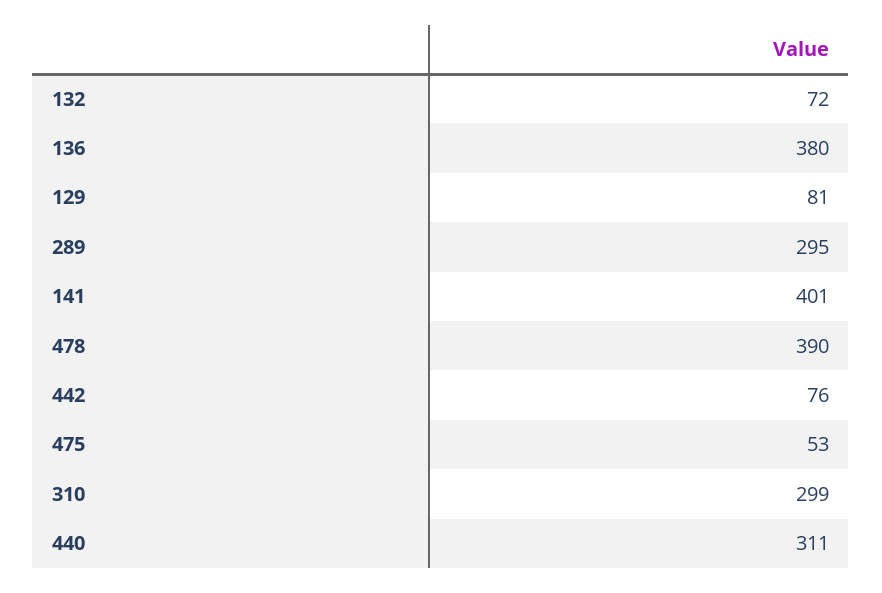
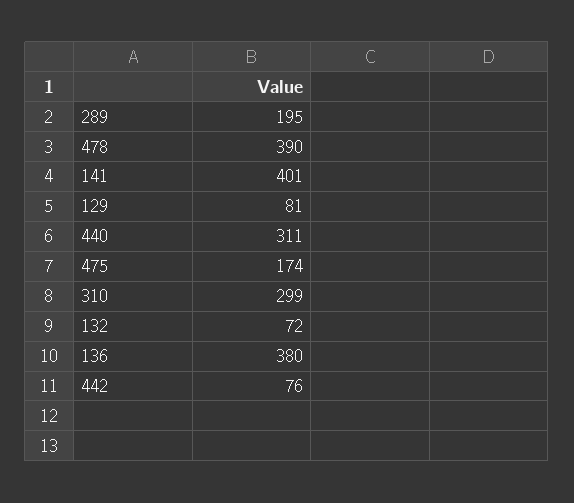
  {
    "132": 72,
    "136": 380,
    "129": 81,
-   "289": 295,
+   "289": 195,
    "141": 401,
    "478": 390,
    "442": 76,
-   "475": 53,
+   "475": 174,
    "310": 299,
    "440": 311
  }

